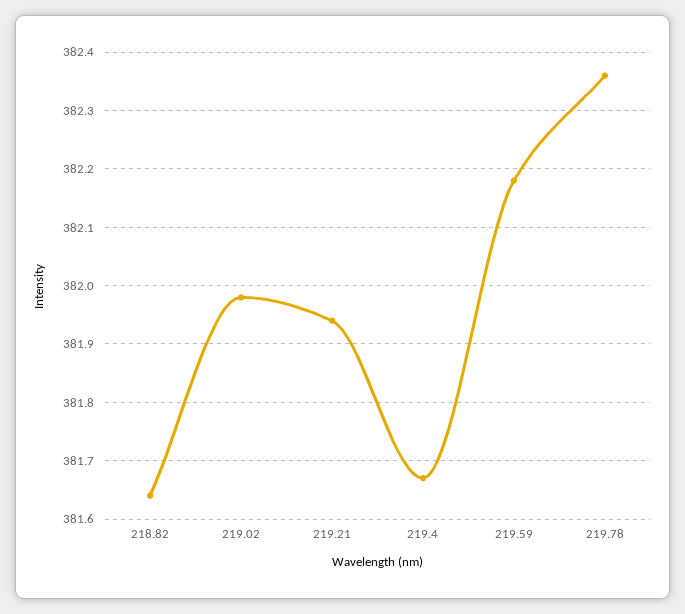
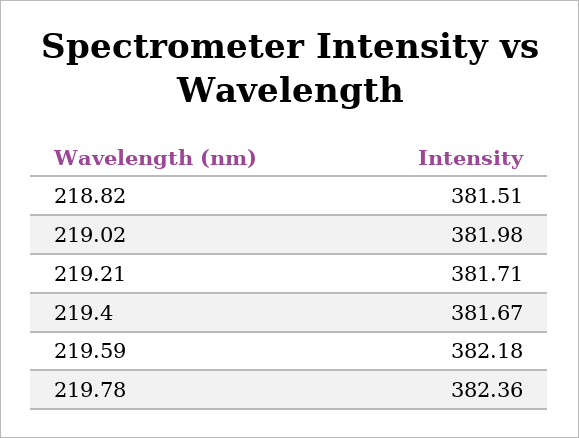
  {
-   "218.82": 381.65,
+   "218.82": 381.51,
    "219.02": 381.98,
-   "219.21": 381.95,
+   "219.21": 381.71,
    "219.4": 381.67,
    "219.59": 382.18,
    "219.78": 382.36
  }

